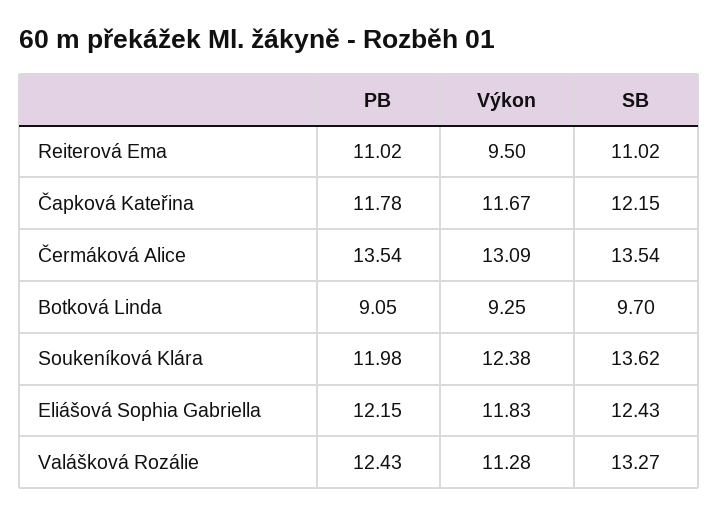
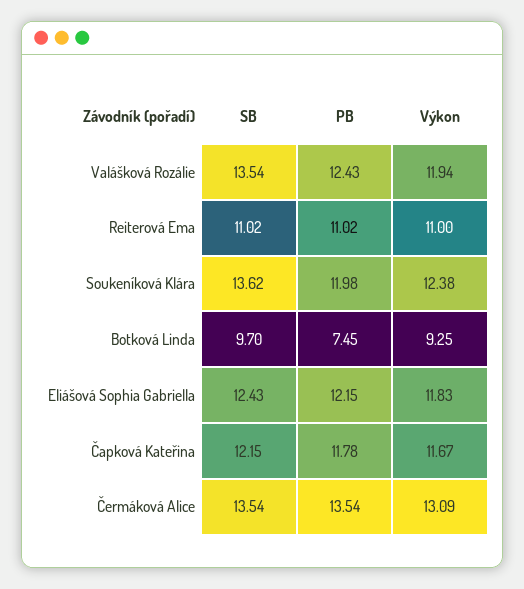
  {
    "PB": {
      "Reiterová Ema": 11.02,
      "Čapková Kateřina": 11.78,
      "Čermáková Alice": 13.54,
-     "Botková Linda": 9.05,
+     "Botková Linda": 7.45,
      "Soukeníková Klára": 11.98,
      "Eliášová Sophia Gabriella": 12.15,
      "Valášková Rozálie": 12.43
    },
    "Výkon": {
-     "Reiterová Ema": 9.5,
+     "Reiterová Ema": 11,
      "Čapková Kateřina": 11.67,
      "Čermáková Alice": 13.09,
      "Botková Linda": 9.25,
      "Soukeníková Klára": 12.38,
      "Eliášová Sophia Gabriella": 11.83,
-     "Valášková Rozálie": 11.28
+     "Valášková Rozálie": 11.94
    },
    "SB": {
      "Reiterová Ema": 11.02,
      "Čapková Kateřina": 12.15,
      "Čermáková Alice": 13.54,
      "Botková Linda": 9.7,
      "Soukeníková Klára": 13.62,
      "Eliášová Sophia Gabriella": 12.43,
-     "Valášková Rozálie": 13.27
+     "Valášková Rozálie": 13.54
    }
  }

